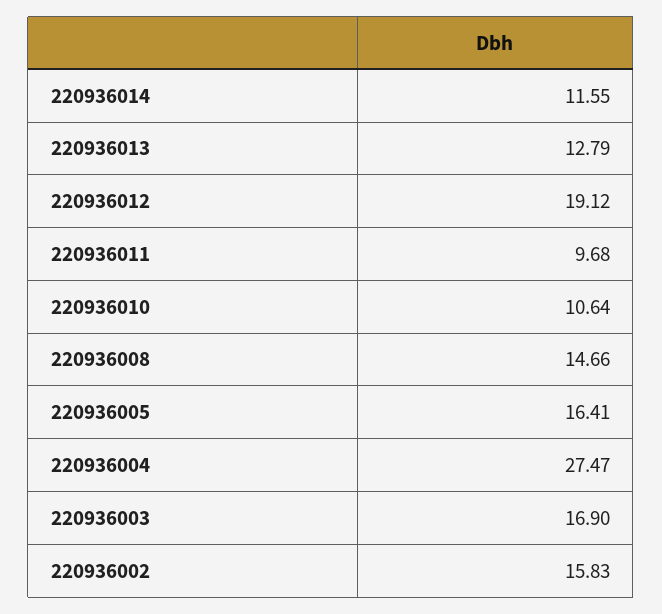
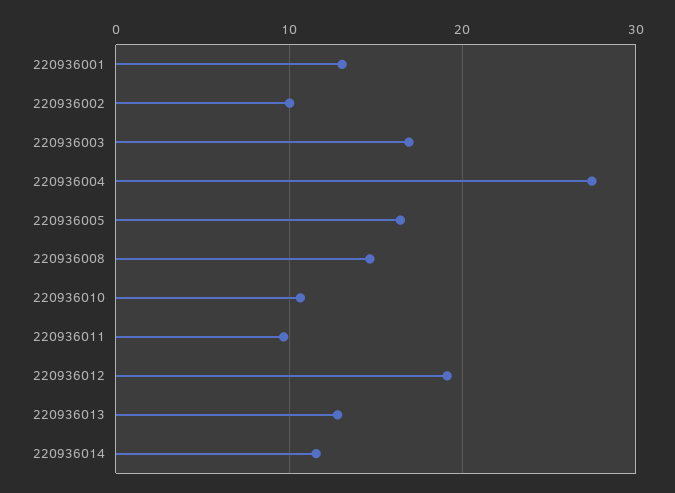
  {
    "220936014": 11.55,
    "220936013": 12.79,
    "220936012": 19.12,
    "220936011": 9.68,
    "220936010": 10.64,
    "220936008": 14.66,
    "220936005": 16.41,
    "220936004": 27.47,
    "220936003": 16.9,
-   "220936002": 15.83
+   "220936002": 10,
+   "220936001": 13
  }

